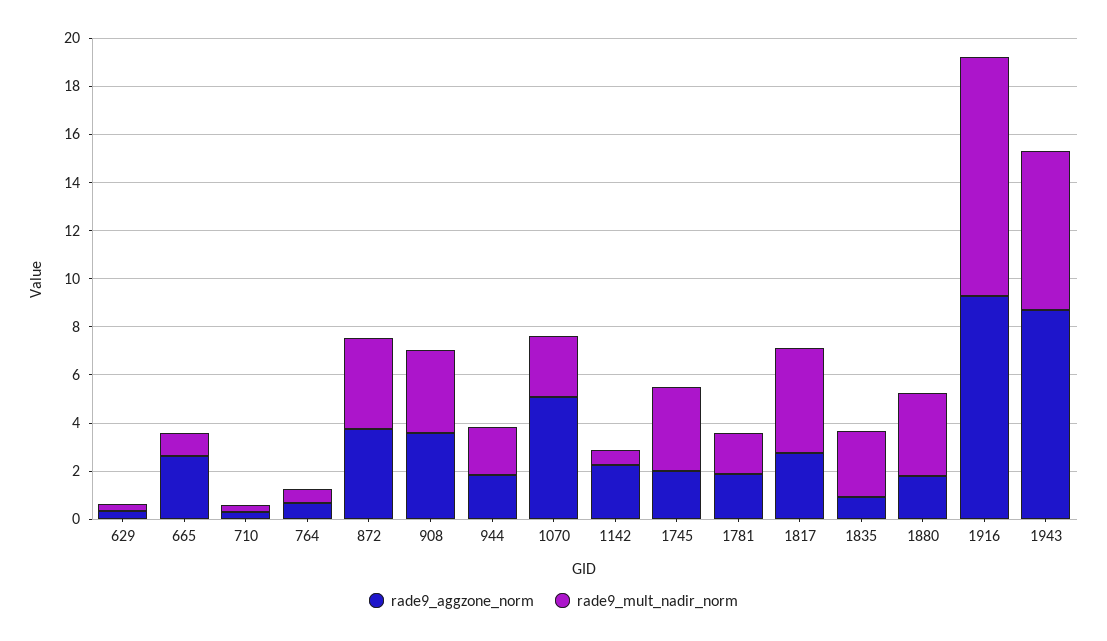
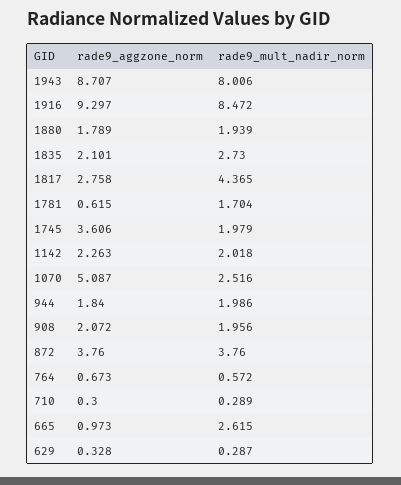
  {
    "rade9_aggzone_norm": {
      "629": 0.328,
-     "665": 2.5,
+     "665": 0.973,
      "710": 0.3,
      "764": 0.673,
      "872": 3.76,
-     "908": 3.5,
+     "908": 2.072,
      "944": 1.84,
      "1070": 5.087,
      "1142": 2.263,
-     "1745": 2,
+     "1745": 3.606,
-     "1781": 2,
+     "1781": 0.615,
      "1817": 2.758,
-     "1835": 1,
+     "1835": 2.101,
      "1880": 1.789,
      "1916": 9.297,
      "1943": 8.707
    },
    "rade9_mult_nadir_norm": {
      "629": 0.287,
-     "665": 1,
+     "665": 2.615,
      "710": 0.289,
      "764": 0.572,
      "872": 3.76,
-     "908": 3.5,
+     "908": 1.956,
      "944": 1.986,
      "1070": 2.516,
-     "1142": 0.5,
+     "1142": 2.018,
-     "1745": 3.5,
+     "1745": 1.979,
      "1781": 1.704,
      "1817": 4.365,
      "1835": 2.73,
-     "1880": 3.5,
+     "1880": 1.939,
-     "1916": 10,
+     "1916": 8.472,
-     "1943": 6.5
+     "1943": 8.006
    }
  }

